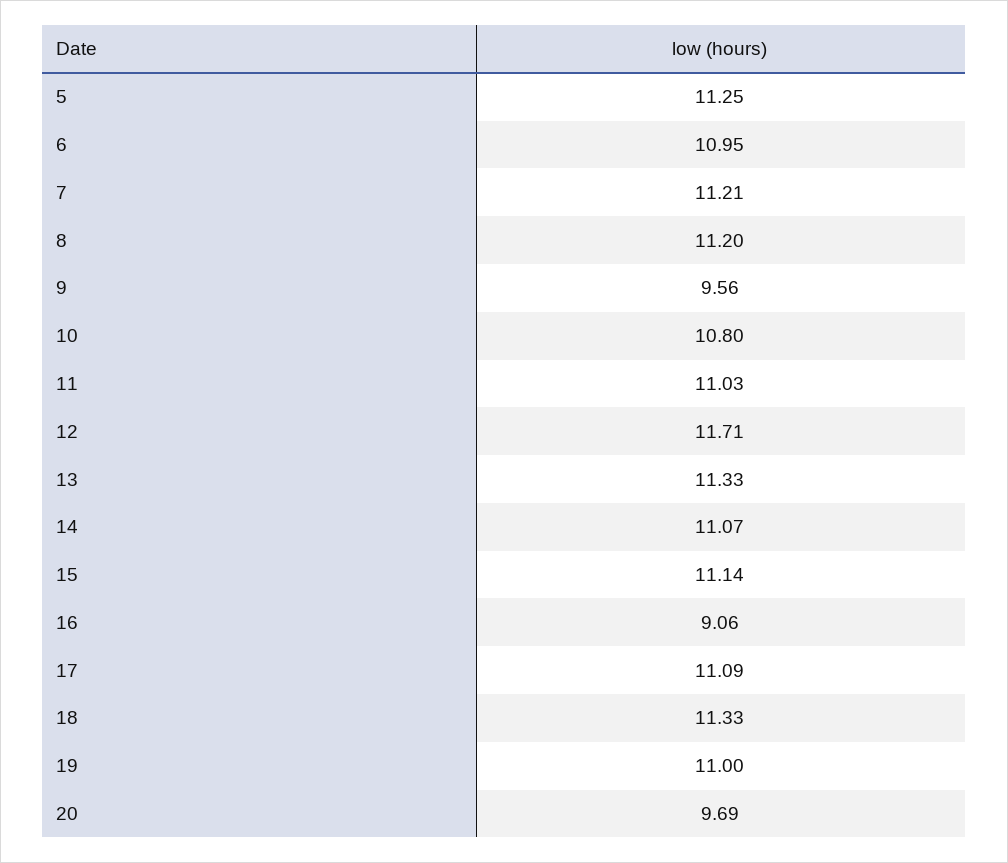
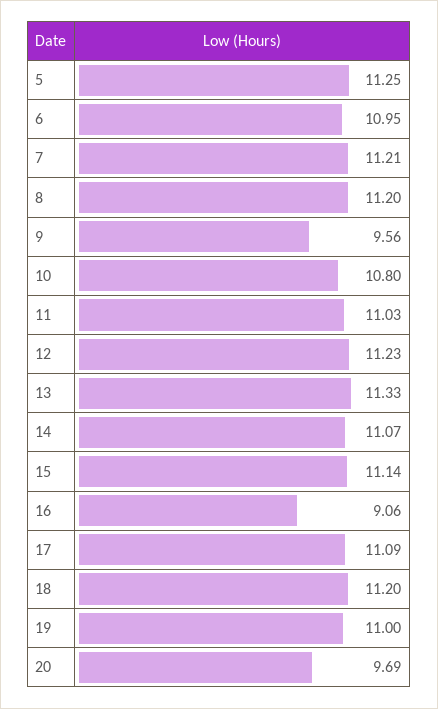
  {
    "5": 11.25,
    "6": 10.95,
    "7": 11.21,
    "8": 11.2,
    "9": 9.56,
    "10": 10.8,
    "11": 11.03,
-   "12": 11.71,
+   "12": 11.23,
    "13": 11.33,
    "14": 11.07,
    "15": 11.14,
    "16": 9.06,
    "17": 11.09,
-   "18": 11.33,
+   "18": 11.2,
    "19": 11,
    "20": 9.69
  }

